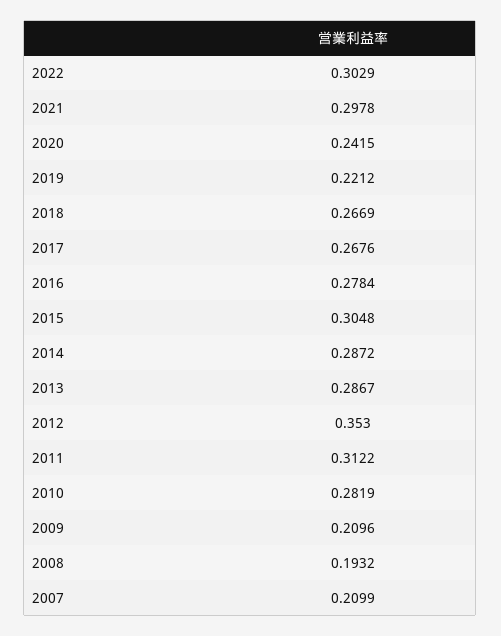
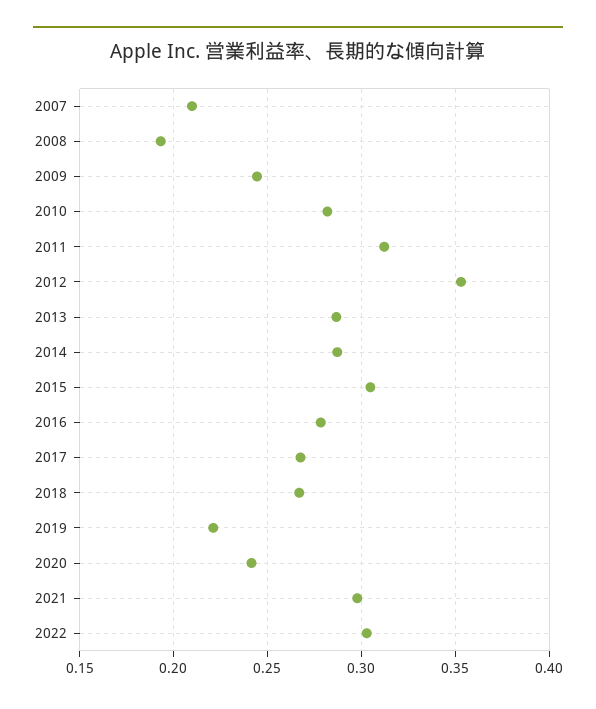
  {
    "2022": 0.3029,
    "2021": 0.2978,
    "2020": 0.2415,
    "2019": 0.2212,
    "2018": 0.2669,
    "2017": 0.2676,
    "2016": 0.2784,
    "2015": 0.3048,
    "2014": 0.2872,
    "2013": 0.2867,
    "2012": 0.353,
    "2011": 0.3122,
    "2010": 0.2819,
-   "2009": 0.2096,
+   "2009": 0.245,
    "2008": 0.1932,
    "2007": 0.2099
  }

